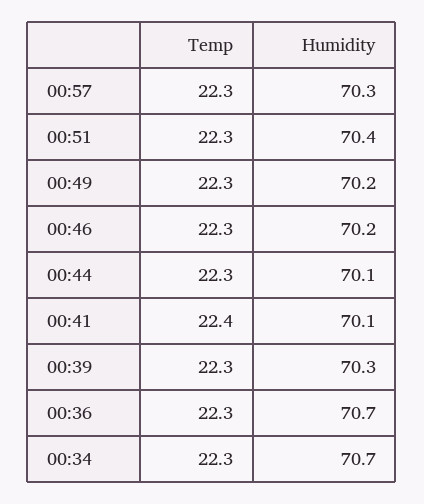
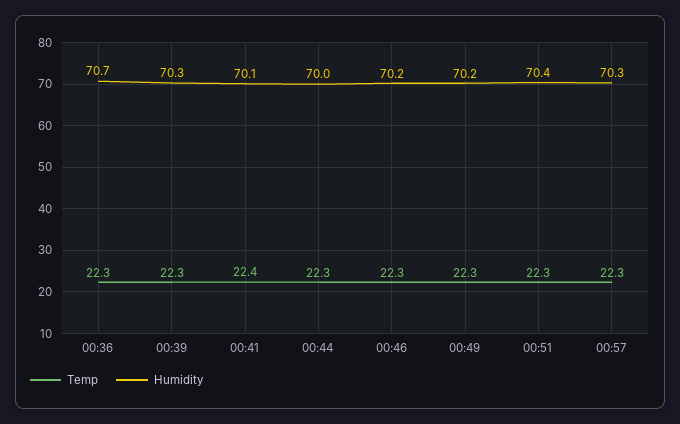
  {
    "Temp": {
      "00:57": 22.3,
      "00:51": 22.3,
      "00:49": 22.3,
      "00:46": 22.3,
      "00:44": 22.3,
      "00:41": 22.4,
      "00:39": 22.3,
-     "00:36": 22.3,
+     "00:36": 22.3
-     "00:34": 22.3
    },
    "Humidity": {
      "00:57": 70.3,
      "00:51": 70.4,
      "00:49": 70.2,
      "00:46": 70.2,
-     "00:44": 70.1,
+     "00:44": 70,
      "00:41": 70.1,
      "00:39": 70.3,
-     "00:36": 70.7,
+     "00:36": 70.7
-     "00:34": 70.7
    }
  }

